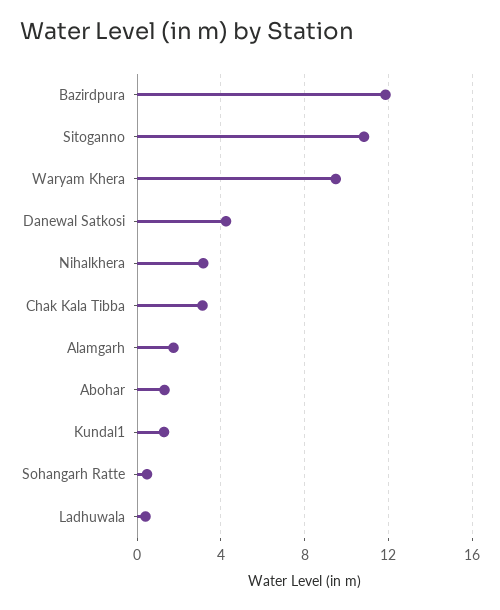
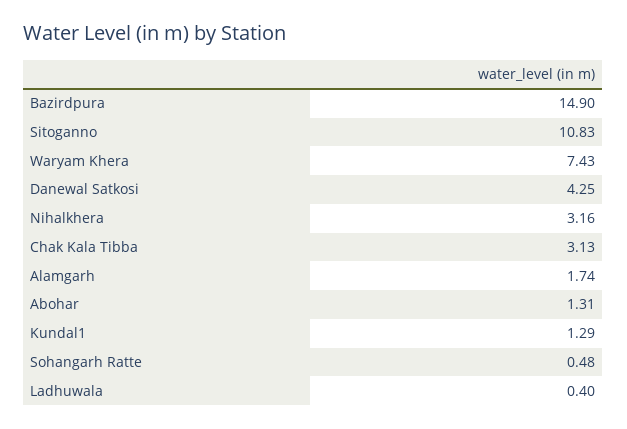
  {
-   "Bazirdpura": 12,
+   "Bazirdpura": 14.9,
    "Sitoganno": 10.83,
-   "Waryam Khera": 9.5,
+   "Waryam Khera": 7.43,
    "Danewal Satkosi": 4.25,
    "Nihalkhera": 3.16,
    "Chak Kala Tibba": 3.13,
    "Alamgarh": 1.74,
    "Abohar": 1.31,
    "Kundal1": 1.29,
    "Sohangarh Ratte": 0.48,
    "Ladhuwala": 0.4
  }

